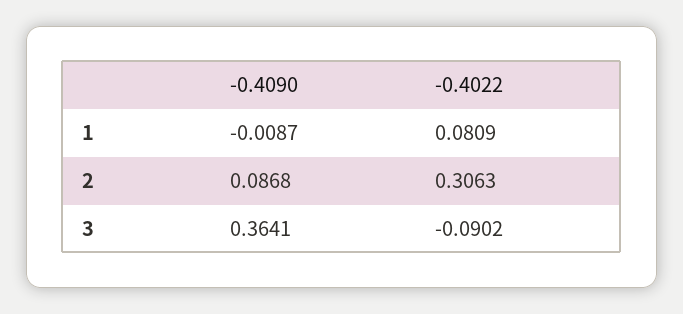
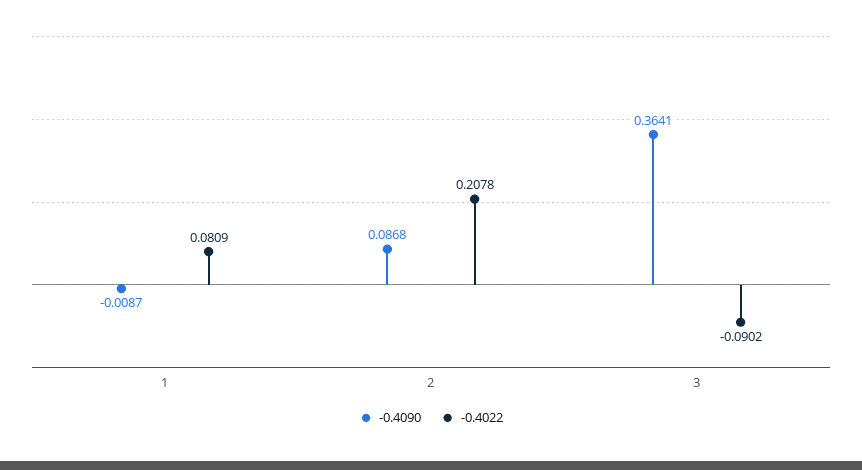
  {
    "-0.4090": {
      "1": -0.0087,
      "2": 0.0868,
      "3": 0.3641
    },
    "-0.4022": {
      "1": 0.0809,
-     "2": 0.3063,
+     "2": 0.2078,
      "3": -0.0902
    }
  }

